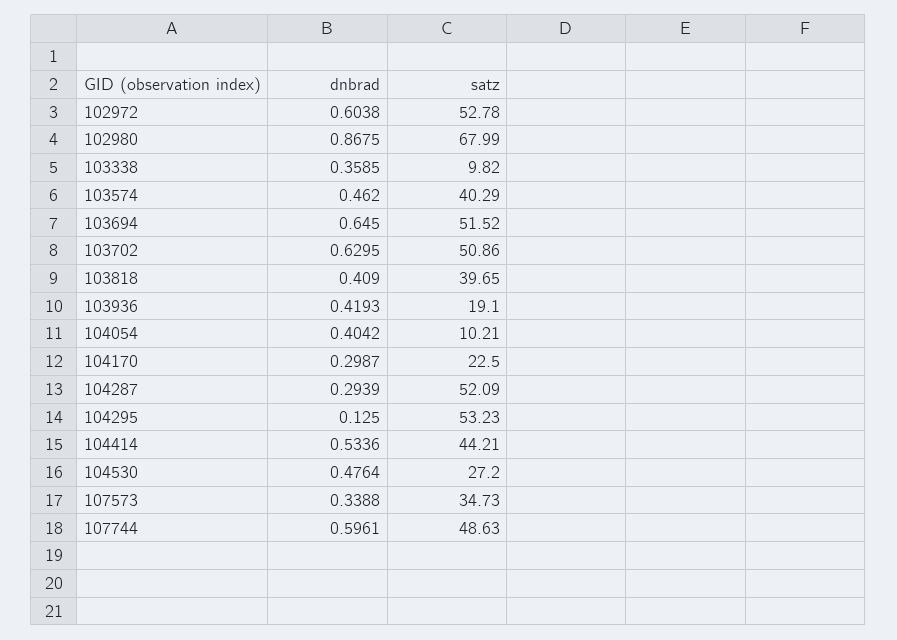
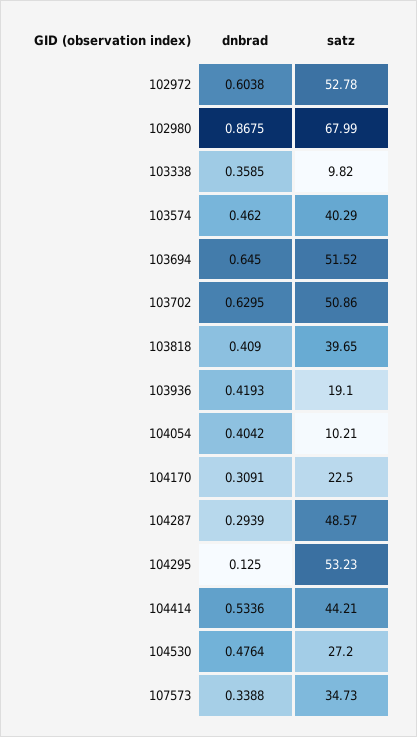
  {
    "dnbrad": {
      "102972": 0.6038,
      "102980": 0.8675,
      "103338": 0.3585,
      "103574": 0.462,
      "103694": 0.645,
      "103702": 0.6295,
      "103818": 0.409,
      "103936": 0.4193,
      "104054": 0.4042,
-     "104170": 0.2987,
+     "104170": 0.3091,
      "104287": 0.2939,
      "104295": 0.125,
      "104414": 0.5336,
      "104530": 0.4764,
-     "107573": 0.3388,
+     "107573": 0.3388
-     "107744": 0.5961
    },
    "satz": {
      "102972": 52.78,
      "102980": 67.99,
      "103338": 9.82,
      "103574": 40.29,
      "103694": 51.52,
      "103702": 50.86,
      "103818": 39.65,
      "103936": 19.1,
      "104054": 10.21,
      "104170": 22.5,
-     "104287": 52.09,
+     "104287": 48.57,
      "104295": 53.23,
      "104414": 44.21,
      "104530": 27.2,
-     "107573": 34.73,
+     "107573": 34.73
-     "107744": 48.63
    }
  }

